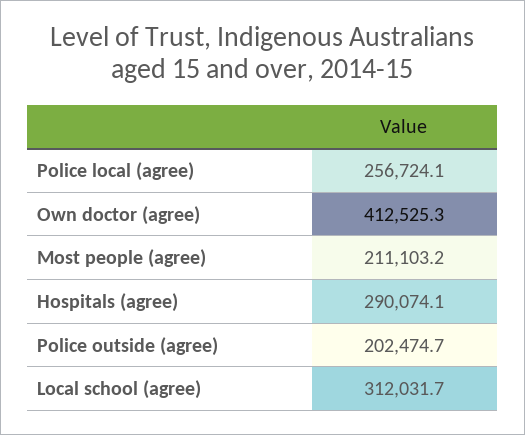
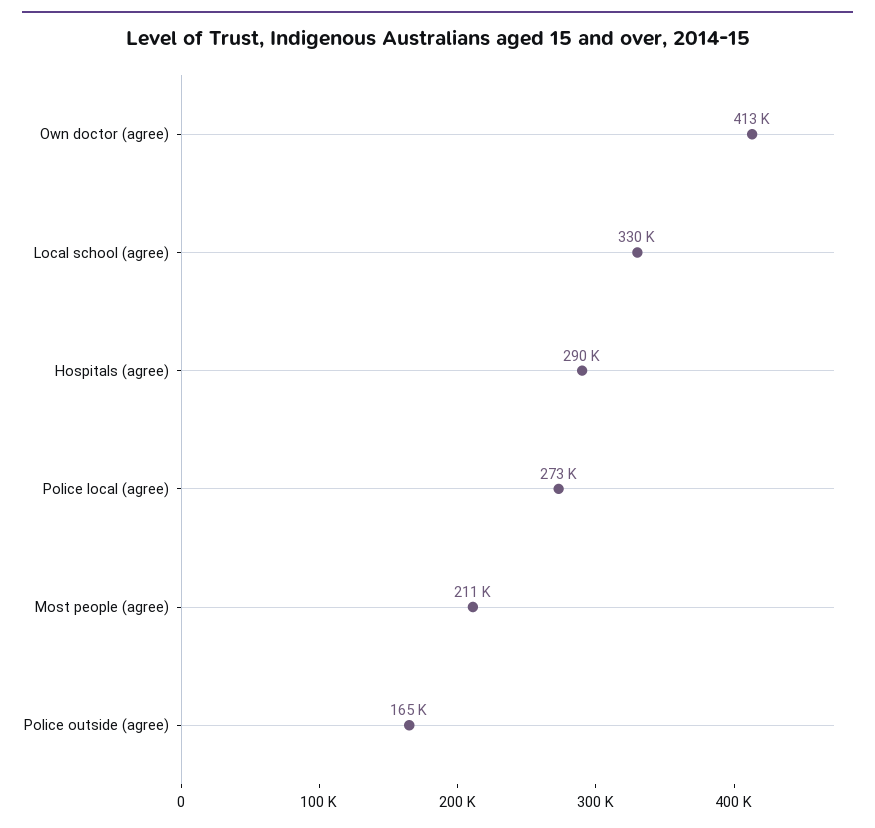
  {
-   "Police local (agree)": 256724.1,
+   "Police local (agree)": 273000,
    "Own doctor (agree)": 412525.3,
    "Most people (agree)": 211103.2,
    "Hospitals (agree)": 290074.1,
-   "Police outside (agree)": 202474.7,
+   "Police outside (agree)": 165000,
-   "Local school (agree)": 312031.7
+   "Local school (agree)": 330000
  }

